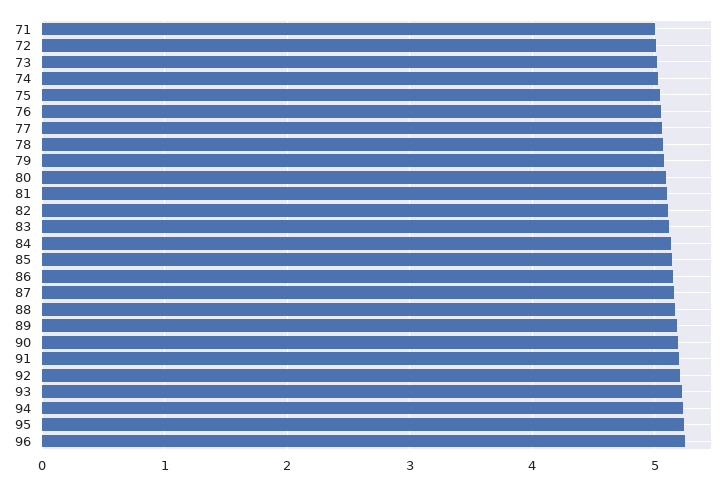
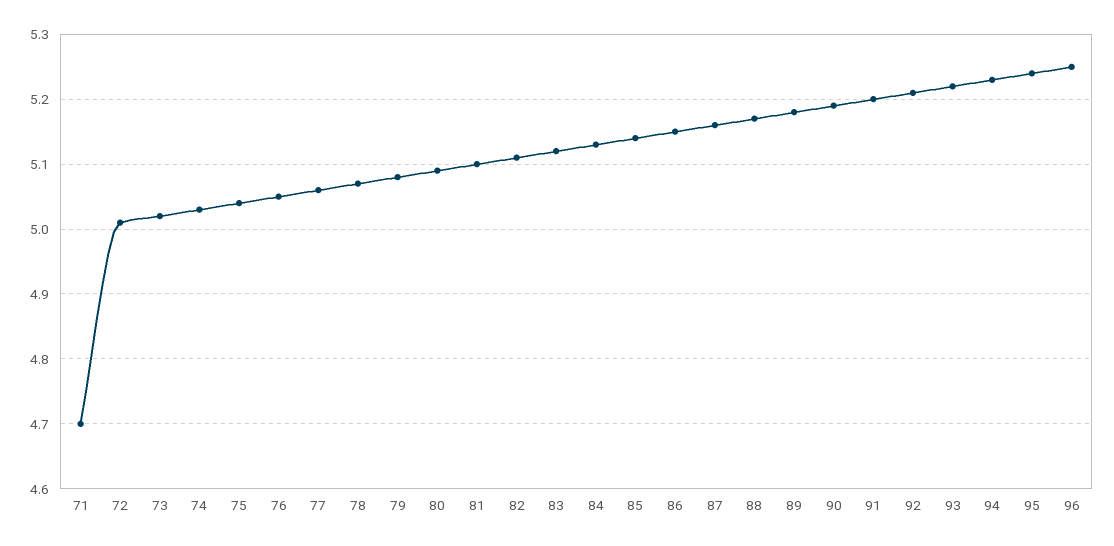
  {
-   "71": 5,
+   "71": 4.7,
    "72": 5.01,
    "73": 5.02,
    "74": 5.03,
    "75": 5.04,
    "76": 5.05,
    "77": 5.06,
    "78": 5.07,
    "79": 5.08,
    "80": 5.09,
    "81": 5.1,
    "82": 5.11,
    "83": 5.12,
    "84": 5.13,
    "85": 5.14,
    "86": 5.15,
    "87": 5.16,
    "88": 5.17,
    "89": 5.18,
    "90": 5.19,
    "91": 5.2,
    "92": 5.21,
    "93": 5.22,
    "94": 5.23,
    "95": 5.24,
    "96": 5.25
  }

